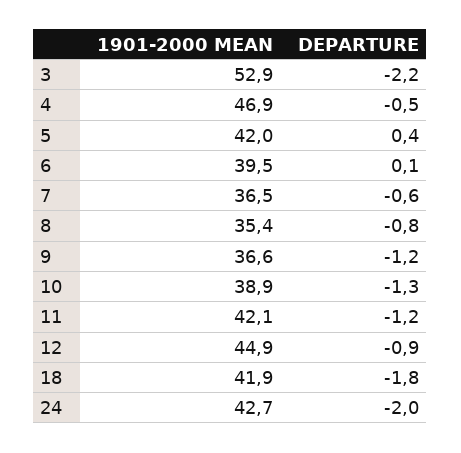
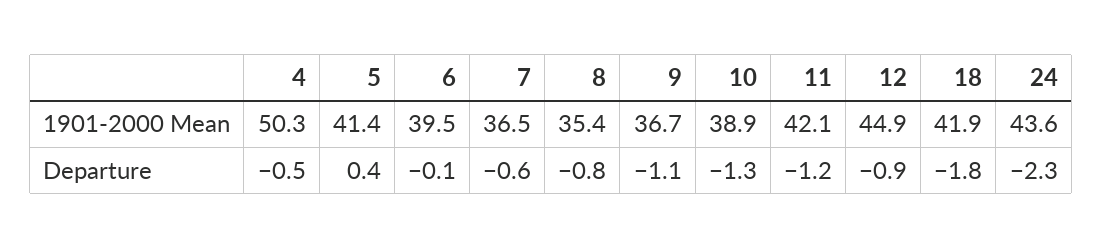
  {
    "1901-2000 MEAN": {
-     "3": 52.9,
-     "4": 46.9,
+     "4": 50.3,
-     "5": 42,
+     "5": 41.4,
      "6": 39.5,
      "7": 36.5,
      "8": 35.4,
-     "9": 36.6,
+     "9": 36.7,
      "10": 38.9,
      "11": 42.1,
      "12": 44.9,
      "18": 41.9,
-     "24": 42.7
+     "24": 43.6
    },
    "DEPARTURE": {
-     "3": -2.2,
      "4": -0.5,
      "5": 0.4,
-     "6": 0.1,
+     "6": -0.1,
      "7": -0.6,
      "8": -0.8,
-     "9": -1.2,
+     "9": -1.1,
      "10": -1.3,
      "11": -1.2,
      "12": -0.9,
      "18": -1.8,
-     "24": -2
+     "24": -2.3
    }
  }

